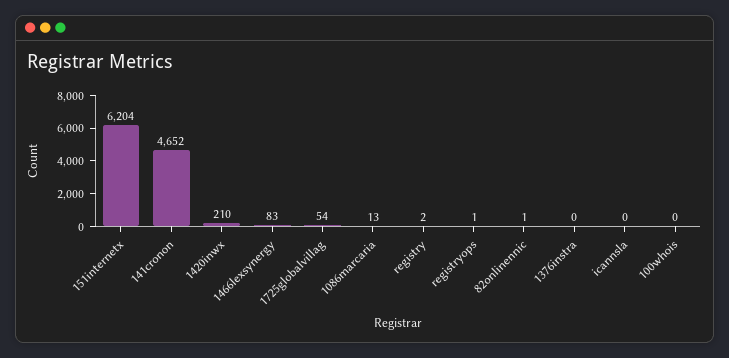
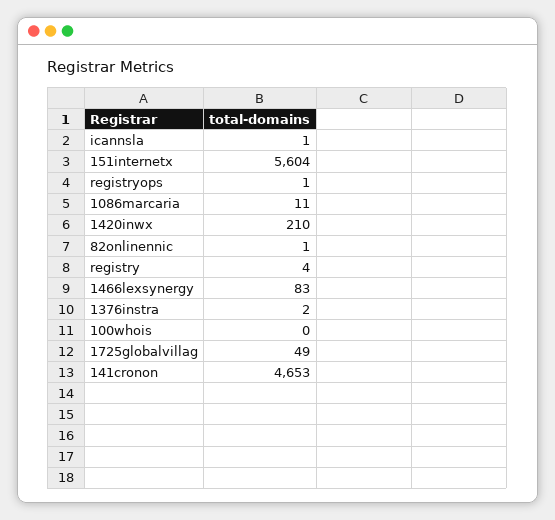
  {
-   "151internetx": 6204,
+   "151internetx": 5604,
-   "141cronon": 4652,
+   "141cronon": 4653,
    "1420inwx": 210,
    "1466lexsynergy": 83,
-   "1725globalvillag": 54,
+   "1725globalvillag": 49,
-   "1086marcaria": 13,
+   "1086marcaria": 11,
-   "registry": 2,
+   "registry": 4,
    "registryops": 1,
    "82onlinennic": 1,
-   "1376instra": 0,
+   "1376instra": 2,
-   "icannsla": 0,
+   "icannsla": 1,
    "100whois": 0
  }

